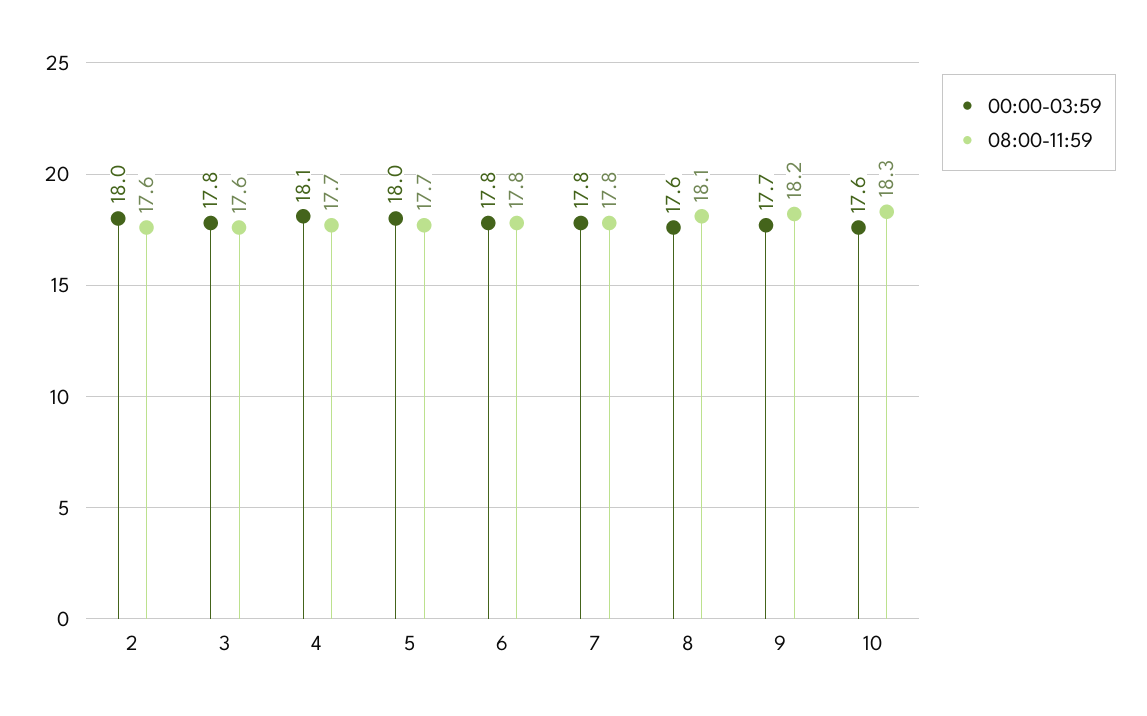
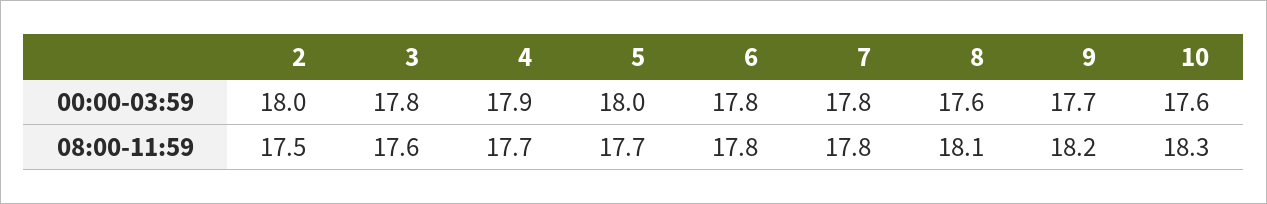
  {
    "00:00-03:59": {
      "2": 18,
      "3": 17.8,
-     "4": 18.1,
+     "4": 17.9,
      "5": 18,
      "6": 17.8,
      "7": 17.8,
      "8": 17.6,
      "9": 17.7,
      "10": 17.6
    },
    "08:00-11:59": {
-     "2": 17.6,
+     "2": 17.5,
      "3": 17.6,
      "4": 17.7,
      "5": 17.7,
      "6": 17.8,
      "7": 17.8,
      "8": 18.1,
      "9": 18.2,
      "10": 18.3
    }
  }

